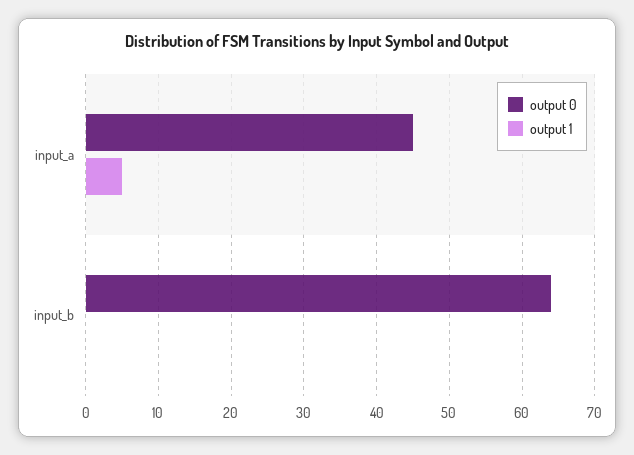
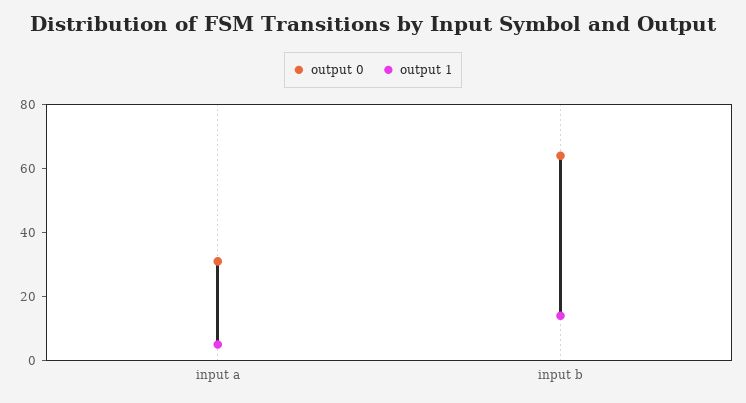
  {
    "output 0": {
-     "input_a": 45,
+     "input_a": 30,
      "input_b": 64
    },
    "output 1": {
      "input_a": 5,
-     "input_b": 0
+     "input_b": 15
    }
  }

